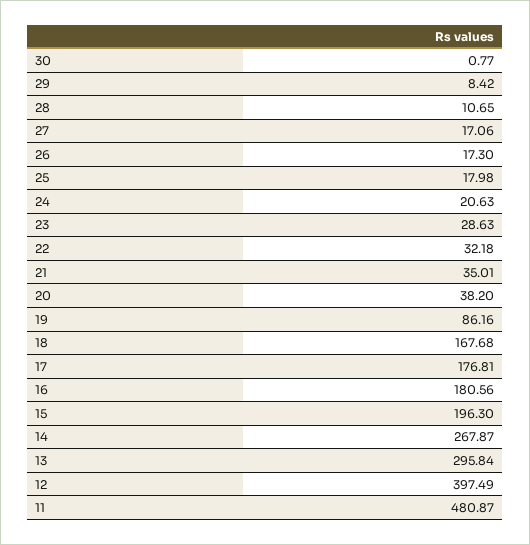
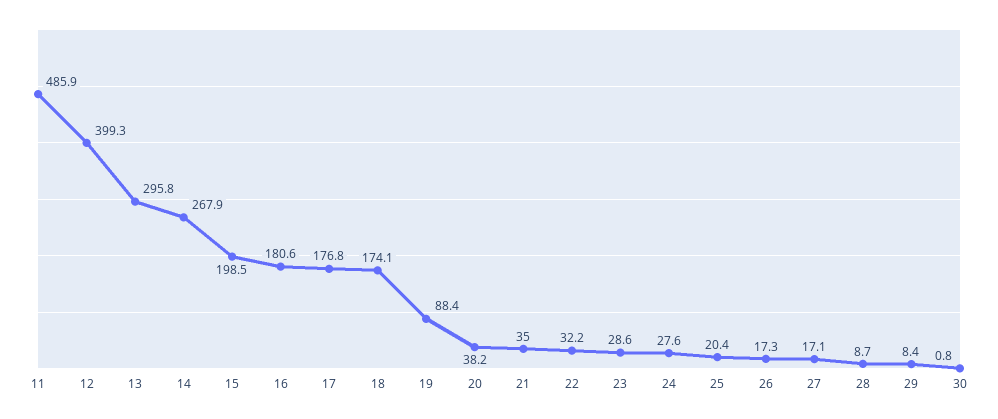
  {
    "30": 0.77,
    "29": 8.42,
-   "28": 10.65,
+   "28": 8.7,
    "27": 17.06,
    "26": 17.3,
-   "25": 17.98,
+   "25": 20.4,
-   "24": 20.63,
+   "24": 27.6,
    "23": 28.63,
    "22": 32.18,
    "21": 35.01,
    "20": 38.2,
-   "19": 86.16,
+   "19": 88.4,
-   "18": 167.68,
+   "18": 174.1,
    "17": 176.81,
    "16": 180.56,
-   "15": 196.3,
+   "15": 198.5,
    "14": 267.87,
    "13": 295.84,
-   "12": 397.49,
+   "12": 399.3,
-   "11": 480.87
+   "11": 485.9
  }

